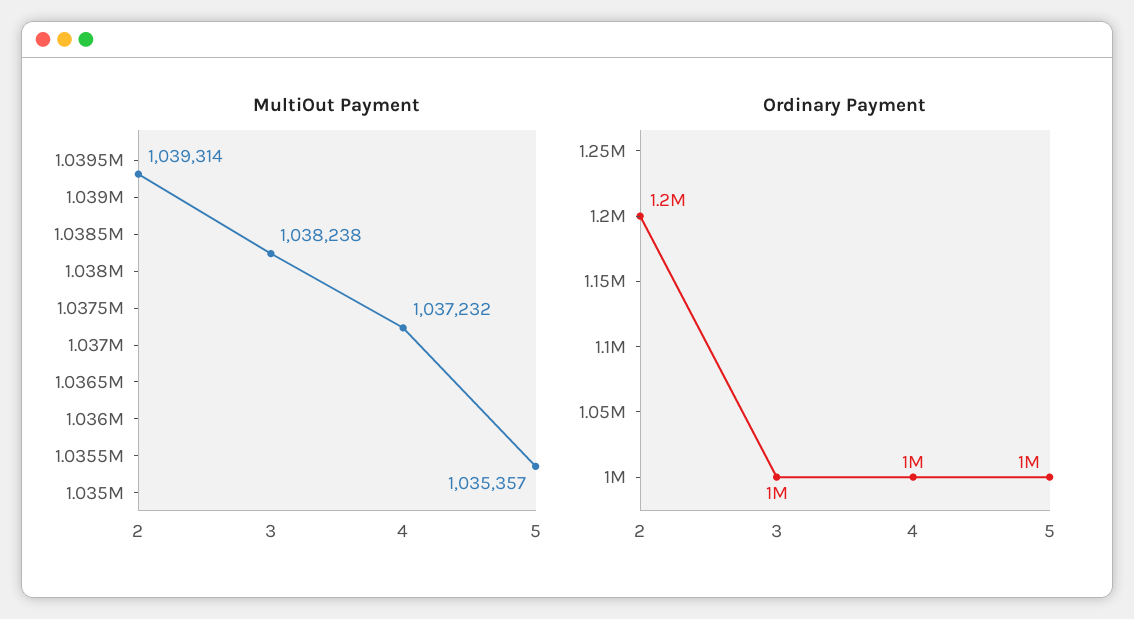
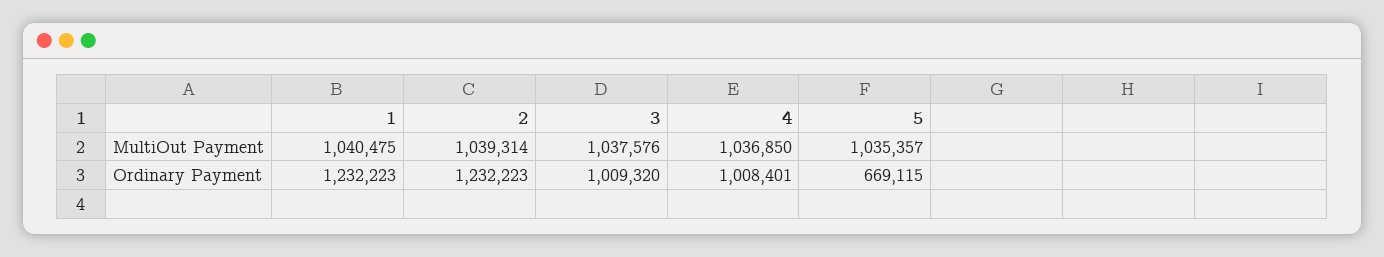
  {
    "MultiOut Payment": {
      "2": 1039314,
-     "3": 1038238,
+     "3": 1037576,
-     "4": 1037232,
+     "4": 1036850,
-     "5": 1035357
+     "5": 1035357,
+     "1": 1040475
    },
    "Ordinary Payment": {
      "2": 1232223,
      "3": 1009320,
      "4": 1008401,
-     "5": 1000000
+     "5": 669115,
+     "1": 1232223
    }
  }

